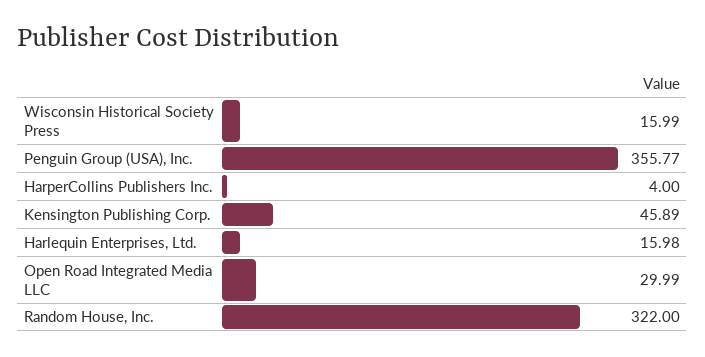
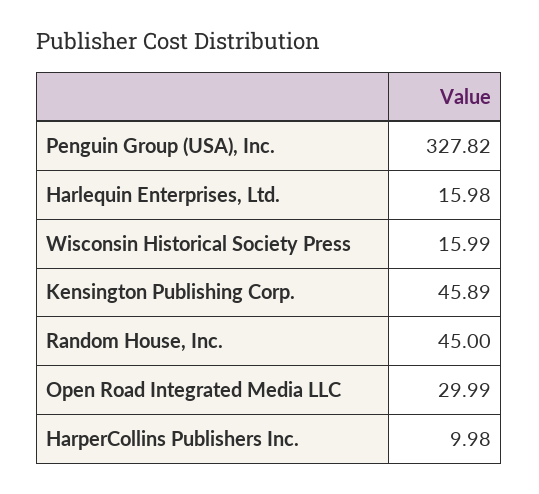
  {
    "Wisconsin Historical Society Press": 15.99,
-   "Penguin Group (USA), Inc.": 355.77,
+   "Penguin Group (USA), Inc.": 327.82,
-   "HarperCollins Publishers Inc.": 4,
+   "HarperCollins Publishers Inc.": 9.98,
    "Kensington Publishing Corp.": 45.89,
    "Harlequin Enterprises, Ltd.": 15.98,
    "Open Road Integrated Media LLC": 29.99,
-   "Random House, Inc.": 322
+   "Random House, Inc.": 45
  }

